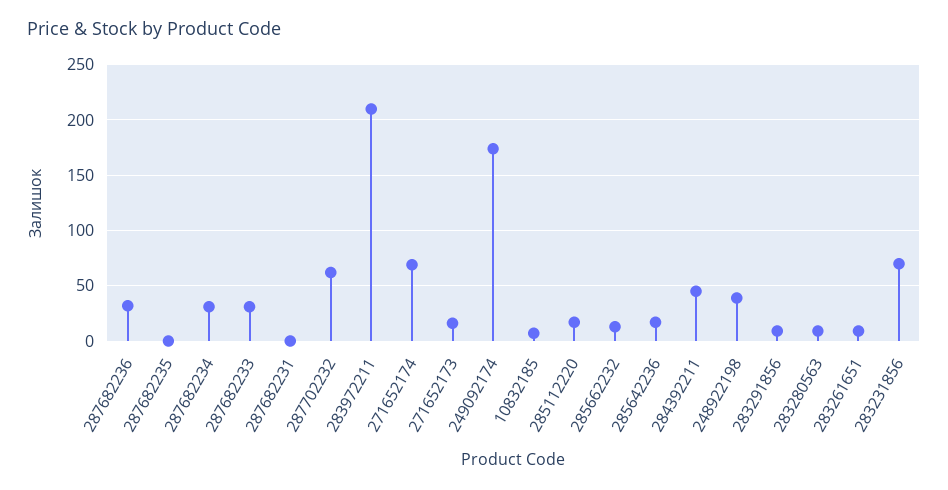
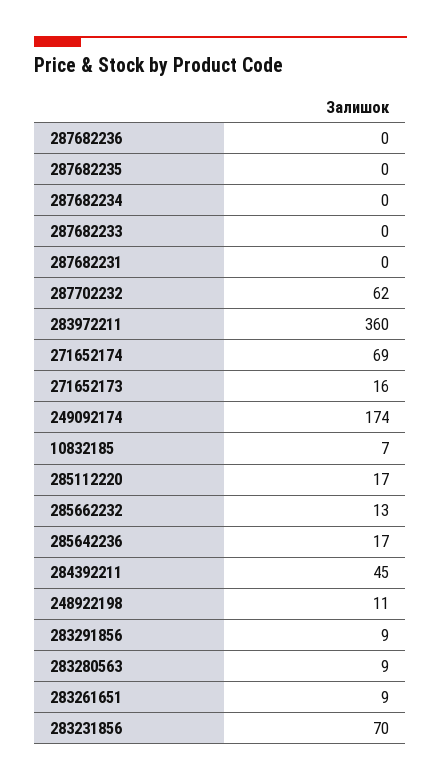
  {
-   "287682236": 30,
+   "287682236": 0,
    "287682235": 0,
-   "287682234": 30,
+   "287682234": 0,
-   "287682233": 30,
+   "287682233": 0,
    "287682231": 0,
    "287702232": 62,
-   "283972211": 210,
+   "283972211": 360,
    "271652174": 69,
    "271652173": 16,
    "249092174": 174,
    "10832185": 7,
    "285112220": 17,
    "285662232": 13,
    "285642236": 17,
    "284392211": 45,
-   "248922198": 40,
+   "248922198": 11,
    "283291856": 9,
    "283280563": 9,
    "283261651": 9,
    "283231856": 70
  }

